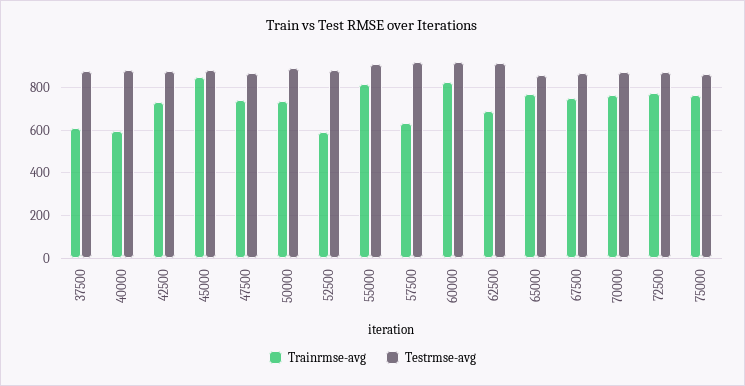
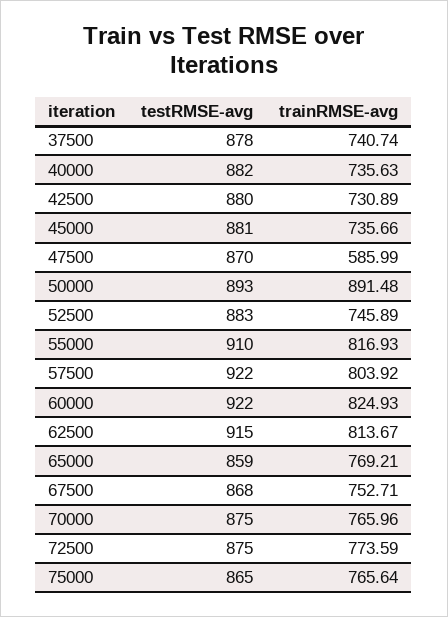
  {
    "Trainrmse-avg": {
-     "37500": 600,
+     "37500": 740.74,
-     "40000": 600,
+     "40000": 735.63,
      "42500": 730.89,
-     "45000": 850,
+     "45000": 735.66,
-     "47500": 750,
+     "47500": 585.99,
-     "50000": 750,
+     "50000": 891.48,
-     "52500": 600,
+     "52500": 745.89,
      "55000": 816.93,
-     "57500": 650,
+     "57500": 803.92,
      "60000": 824.93,
-     "62500": 700,
+     "62500": 813.67,
      "65000": 769.21,
      "67500": 752.71,
      "70000": 765.96,
      "72500": 773.59,
      "75000": 765.64
    },
    "Testrmse-avg": {
      "37500": 878,
      "40000": 882,
      "42500": 880,
      "45000": 881,
      "47500": 870,
      "50000": 893,
      "52500": 883,
      "55000": 910,
      "57500": 922,
      "60000": 922,
      "62500": 915,
      "65000": 859,
      "67500": 868,
      "70000": 875,
      "72500": 875,
      "75000": 865
    }
  }

